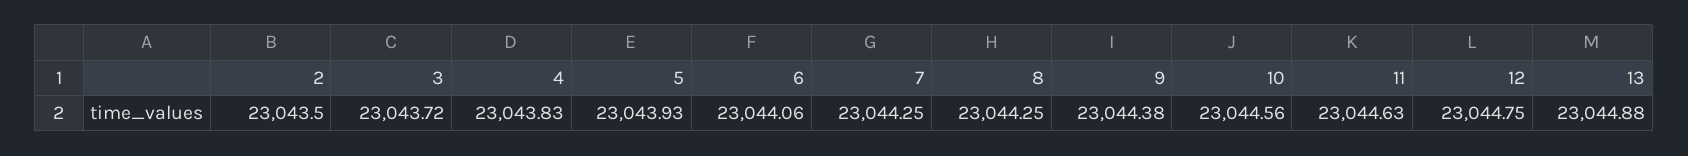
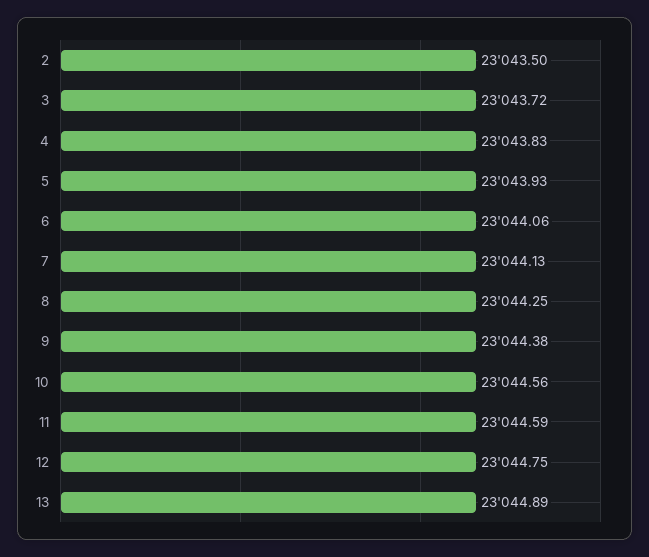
  {
    "2": 23043.5,
    "3": 23043.72,
    "4": 23043.83,
    "5": 23043.93,
    "6": 23044.06,
-   "7": 23044.25,
+   "7": 23044.13,
    "8": 23044.25,
    "9": 23044.38,
    "10": 23044.56,
-   "11": 23044.63,
+   "11": 23044.59,
    "12": 23044.75,
-   "13": 23044.88
+   "13": 23044.89
  }

